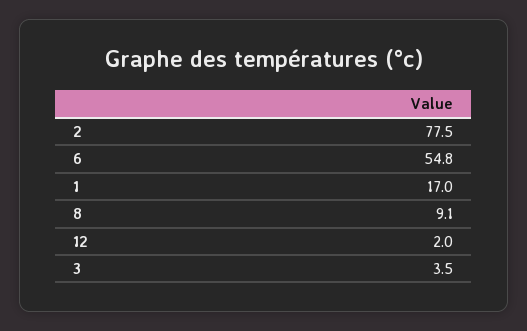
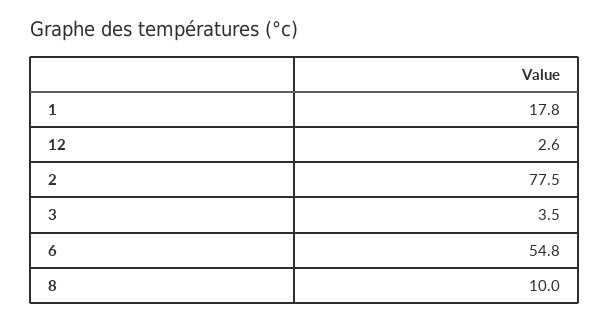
  {
    "2": 77.5,
    "6": 54.8,
-   "1": 17,
+   "1": 17.8,
-   "8": 9.1,
+   "8": 10,
-   "12": 2,
+   "12": 2.6,
    "3": 3.5
  }

